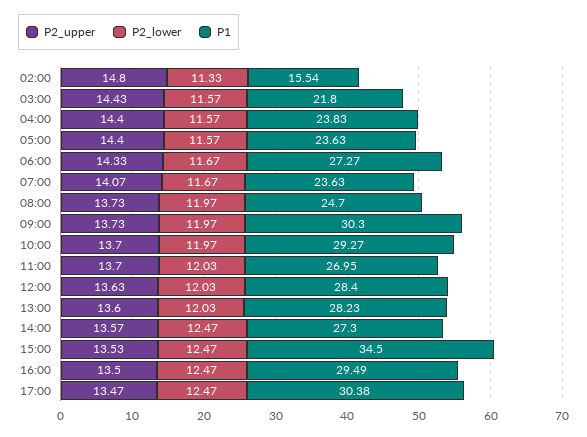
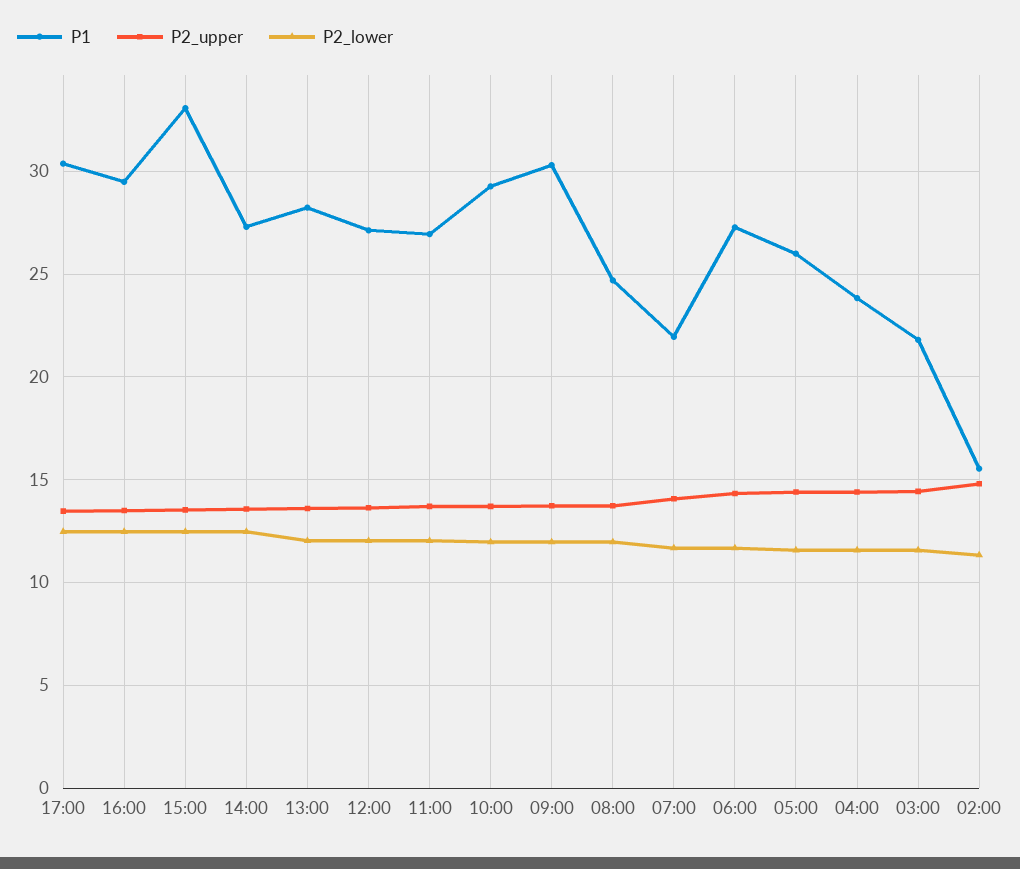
  {
    "P2_upper": {
      "02:00": 14.8,
      "03:00": 14.43,
      "04:00": 14.4,
      "05:00": 14.4,
      "06:00": 14.33,
      "07:00": 14.07,
      "08:00": 13.73,
      "09:00": 13.73,
      "10:00": 13.7,
      "11:00": 13.7,
      "12:00": 13.63,
      "13:00": 13.6,
      "14:00": 13.57,
      "15:00": 13.53,
      "16:00": 13.5,
      "17:00": 13.47
    },
    "P2_lower": {
      "02:00": 11.33,
      "03:00": 11.57,
      "04:00": 11.57,
      "05:00": 11.57,
      "06:00": 11.67,
      "07:00": 11.67,
      "08:00": 11.97,
      "09:00": 11.97,
      "10:00": 11.97,
      "11:00": 12.03,
      "12:00": 12.03,
      "13:00": 12.03,
      "14:00": 12.47,
      "15:00": 12.47,
      "16:00": 12.47,
      "17:00": 12.47
    },
    "P1": {
      "02:00": 15.54,
      "03:00": 21.8,
      "04:00": 23.83,
-     "05:00": 23.63,
+     "05:00": 26,
      "06:00": 27.27,
-     "07:00": 23.63,
+     "07:00": 22,
      "08:00": 24.7,
      "09:00": 30.3,
      "10:00": 29.27,
      "11:00": 26.95,
-     "12:00": 28.4,
+     "12:00": 27,
      "13:00": 28.23,
      "14:00": 27.3,
-     "15:00": 34.5,
+     "15:00": 33,
      "16:00": 29.49,
      "17:00": 30.38
    }
  }

